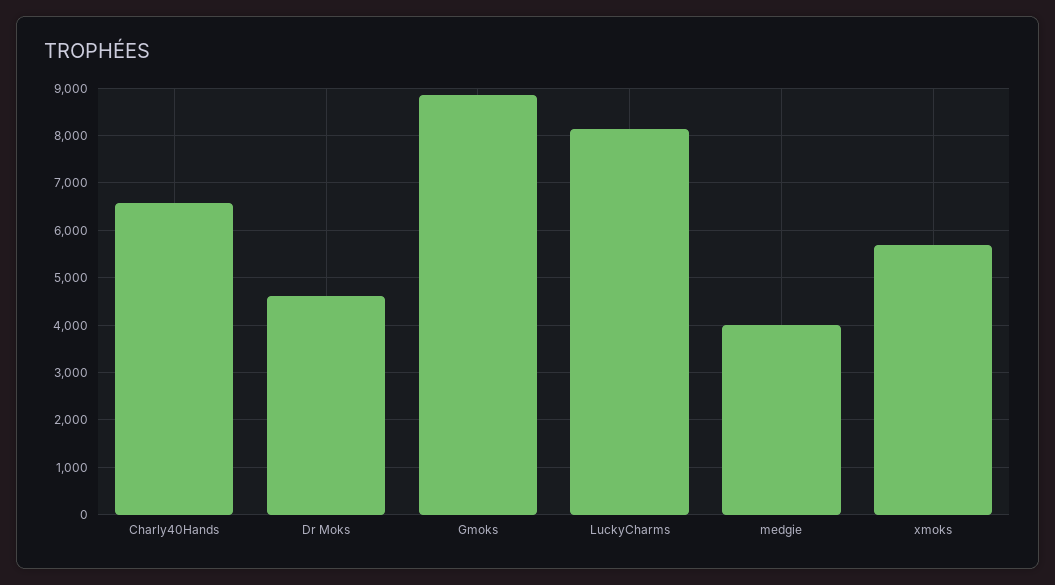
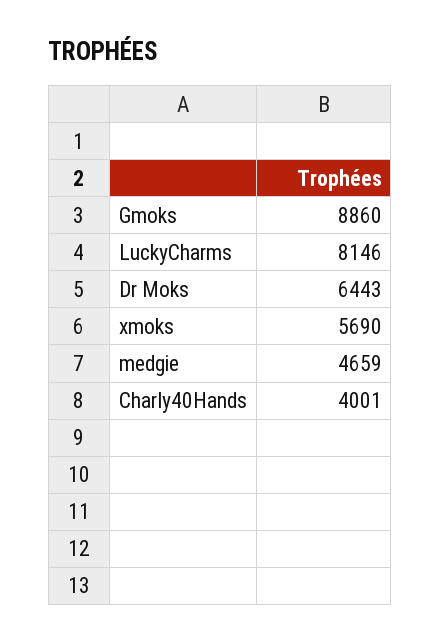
  {
-   "Charly40Hands": 6600,
+   "Charly40Hands": 4001,
-   "Dr Moks": 4600,
+   "Dr Moks": 6443,
    "Gmoks": 8860,
    "LuckyCharms": 8146,
-   "medgie": 4000,
+   "medgie": 4659,
    "xmoks": 5690
  }

